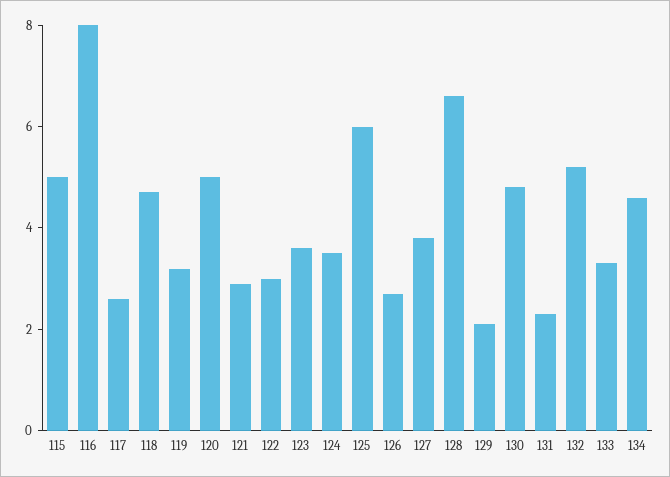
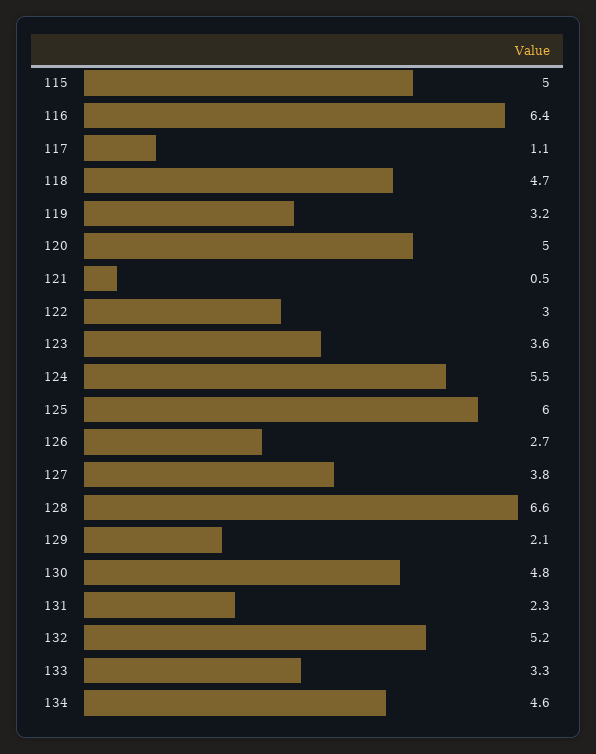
  {
    "115": 5,
-   "116": 8,
+   "116": 6.4,
-   "117": 2.5,
+   "117": 1.1,
    "118": 4.7,
    "119": 3.2,
    "120": 5,
-   "121": 3,
+   "121": 0.5,
    "122": 3,
    "123": 3.6,
-   "124": 3.5,
+   "124": 5.5,
    "125": 6,
    "126": 2.7,
    "127": 3.8,
    "128": 6.6,
    "129": 2.1,
    "130": 4.8,
    "131": 2.3,
    "132": 5.2,
    "133": 3.3,
    "134": 4.6
  }

